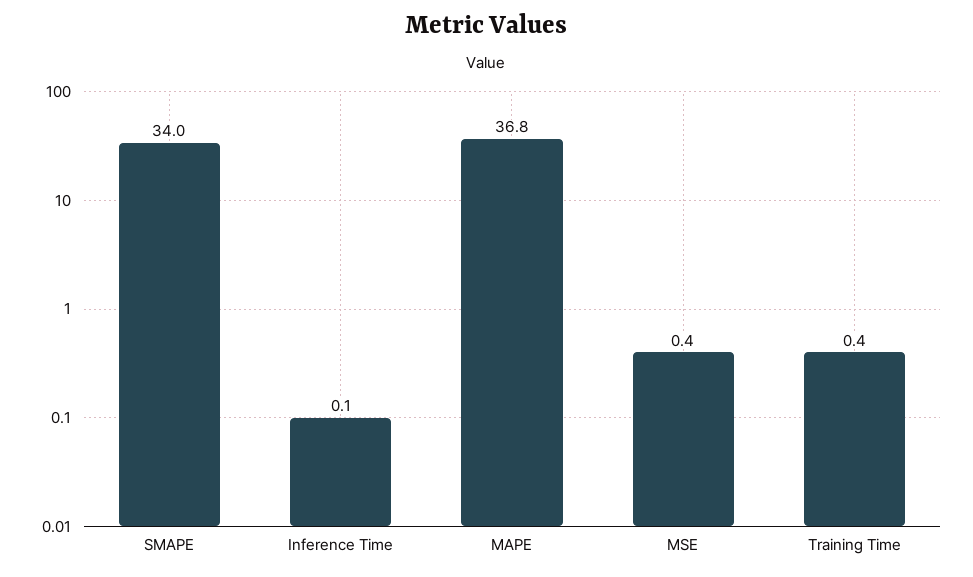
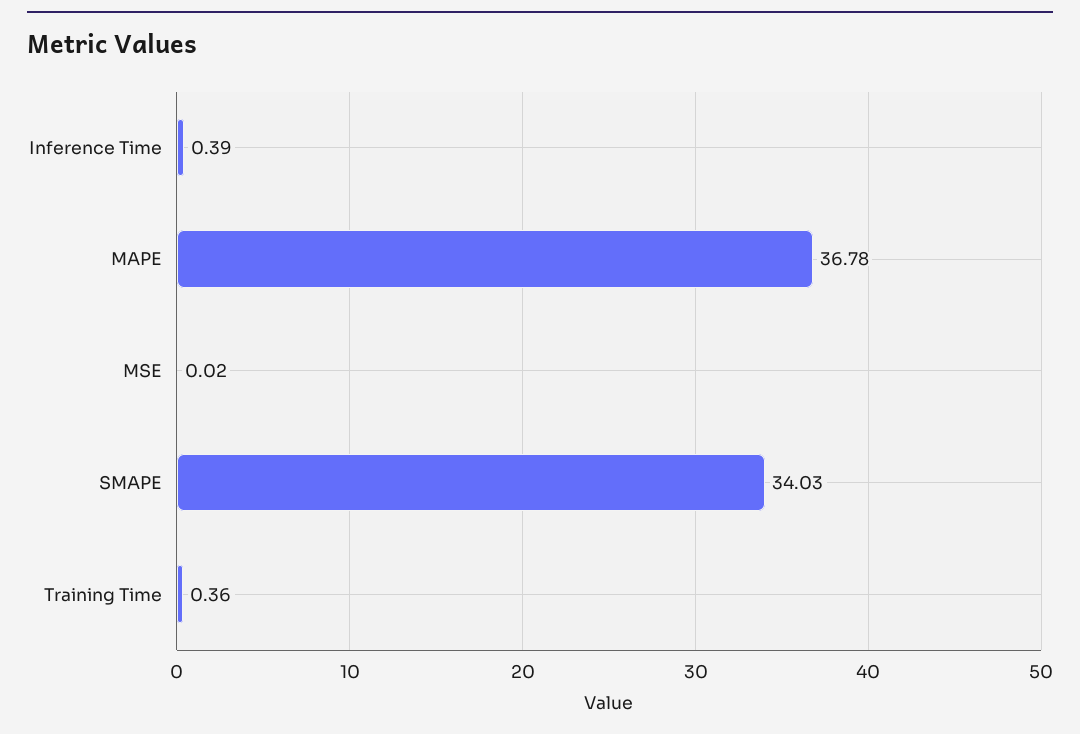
  {
    "SMAPE": 34.03,
-   "Inference Time": 0.1,
+   "Inference Time": 0.39,
    "MAPE": 36.78,
-   "MSE": 0.4,
+   "MSE": 0.02,
    "Training Time": 0.36
  }

